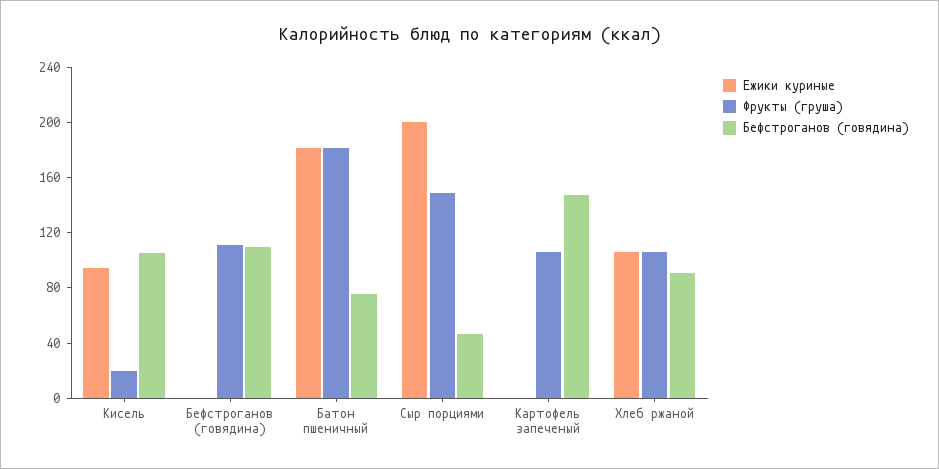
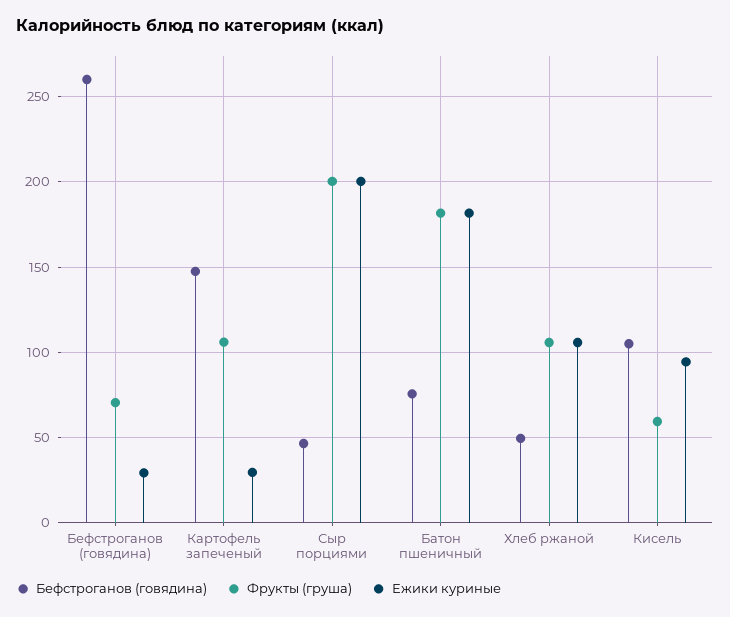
  {
    "Ежики куриные": {
      "Кисель": 95,
-     "Бефстроганов (говядина)": 0,
+     "Бефстроганов (говядина)": 30,
      "Батон пшеничный": 180,
      "Сыр порциями": 200,
-     "Картофель запеченый": 0,
+     "Картофель запеченый": 30,
      "Хлеб ржаной": 105
    },
    "Фрукты (груша)": {
-     "Кисель": 20,
+     "Кисель": 60,
-     "Бефстроганов (говядина)": 110,
+     "Бефстроганов (говядина)": 70,
      "Батон пшеничный": 180,
-     "Сыр порциями": 150,
+     "Сыр порциями": 200,
      "Картофель запеченый": 105,
      "Хлеб ржаной": 105
    },
    "Бефстроганов (говядина)": {
      "Кисель": 105,
-     "Бефстроганов (говядина)": 110,
+     "Бефстроганов (говядина)": 260,
      "Батон пшеничный": 75,
      "Сыр порциями": 45,
      "Картофель запеченый": 145,
-     "Хлеб ржаной": 90
+     "Хлеб ржаной": 50
    }
  }

